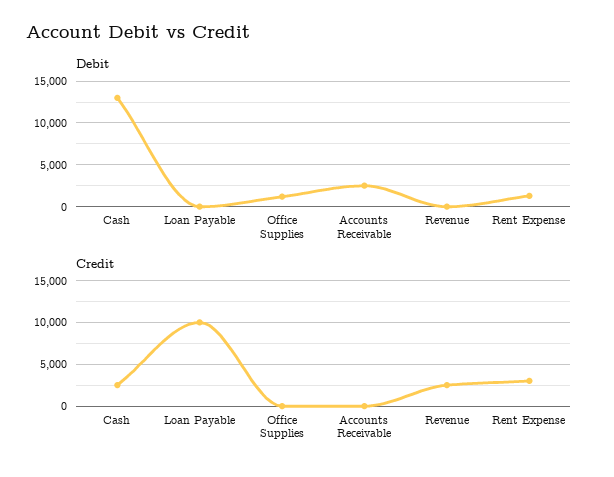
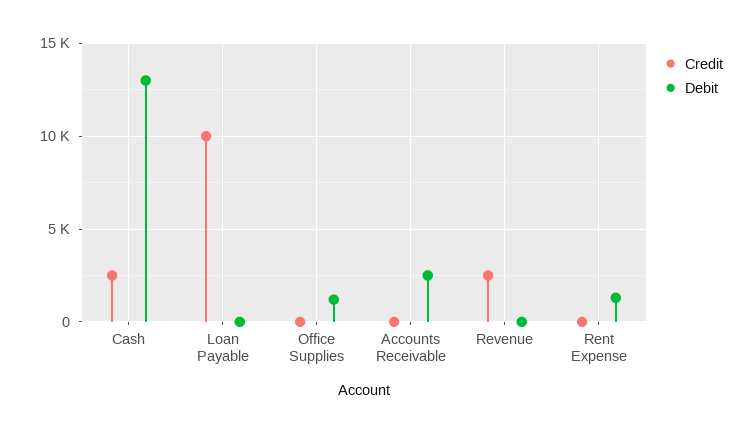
  {
    "Debit": {
      "Cash": 13000,
      "Loan Payable": 0,
      "Office Supplies": 1000,
      "Accounts Receivable": 2500,
      "Revenue": 0,
      "Rent Expense": 1500
    },
    "Credit": {
      "Cash": 2500,
      "Loan Payable": 10000,
      "Office Supplies": 0,
      "Accounts Receivable": 0,
      "Revenue": 2500,
-     "Rent Expense": 3000
+     "Rent Expense": 0
    }
  }

